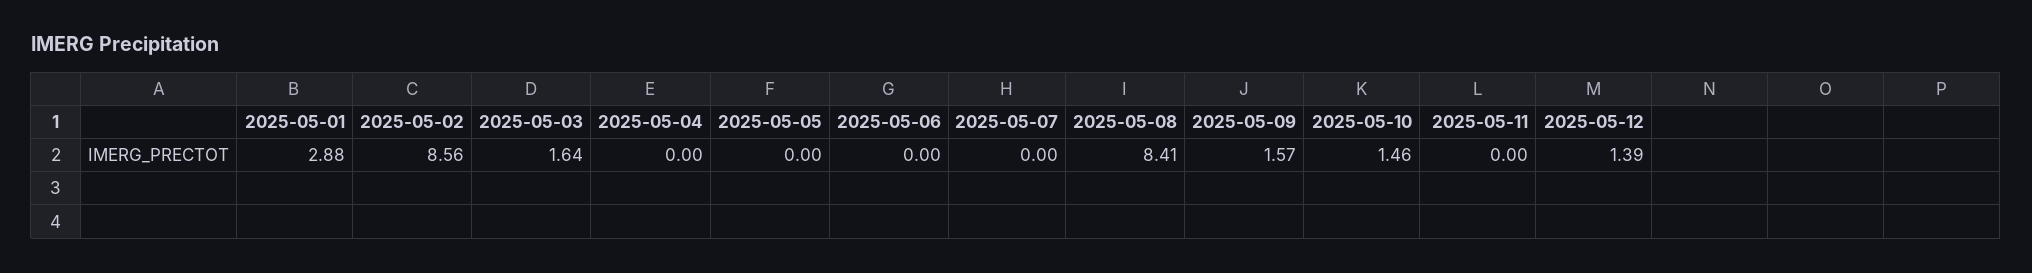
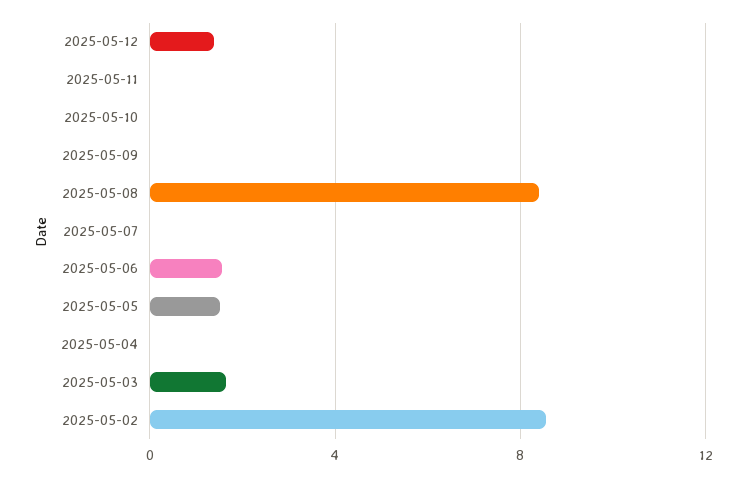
  {
-   "2025-05-01": 2.88,
    "2025-05-02": 8.56,
    "2025-05-03": 1.64,
    "2025-05-04": 0,
-   "2025-05-05": 0,
+   "2025-05-05": 1.5,
-   "2025-05-06": 0,
+   "2025-05-06": 1.5,
    "2025-05-07": 0,
    "2025-05-08": 8.41,
-   "2025-05-09": 1.57,
+   "2025-05-09": 0,
-   "2025-05-10": 1.46,
+   "2025-05-10": 0,
    "2025-05-11": 0,
    "2025-05-12": 1.39
  }

